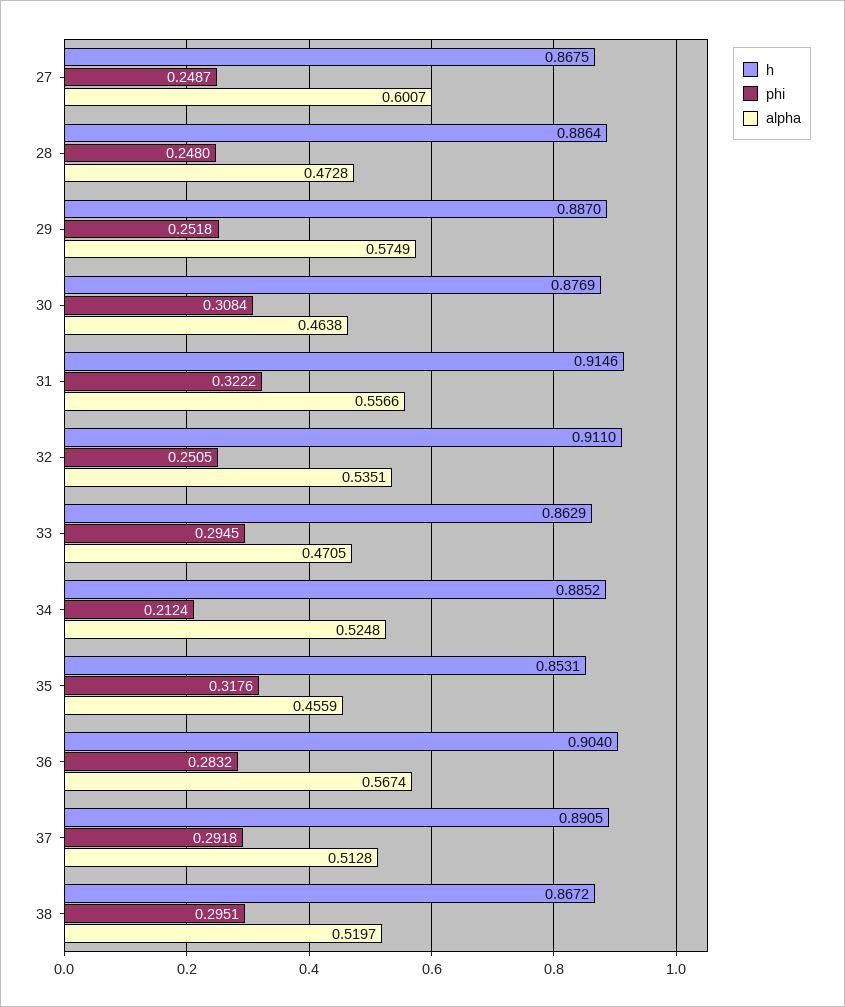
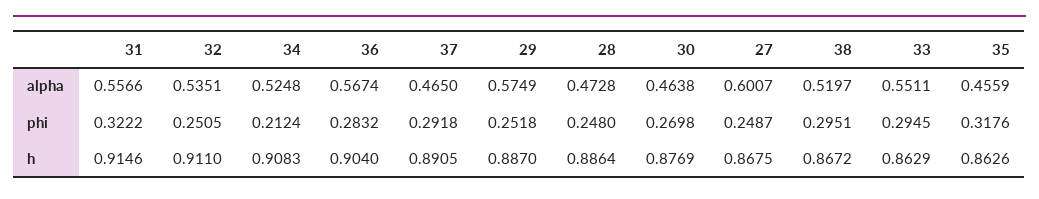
  {
    "h": {
      "27": 0.8675,
      "28": 0.8864,
      "29": 0.887,
      "30": 0.8769,
      "31": 0.9146,
      "32": 0.911,
      "33": 0.8629,
-     "34": 0.8852,
+     "34": 0.9083,
-     "35": 0.8531,
+     "35": 0.8626,
      "36": 0.904,
      "37": 0.8905,
      "38": 0.8672
    },
    "phi": {
      "27": 0.2487,
      "28": 0.248,
      "29": 0.2518,
-     "30": 0.3084,
+     "30": 0.2698,
      "31": 0.3222,
      "32": 0.2505,
      "33": 0.2945,
      "34": 0.2124,
      "35": 0.3176,
      "36": 0.2832,
      "37": 0.2918,
      "38": 0.2951
    },
    "alpha": {
      "27": 0.6007,
      "28": 0.4728,
      "29": 0.5749,
      "30": 0.4638,
      "31": 0.5566,
      "32": 0.5351,
-     "33": 0.4705,
+     "33": 0.5511,
      "34": 0.5248,
      "35": 0.4559,
      "36": 0.5674,
-     "37": 0.5128,
+     "37": 0.465,
      "38": 0.5197
    }
  }

